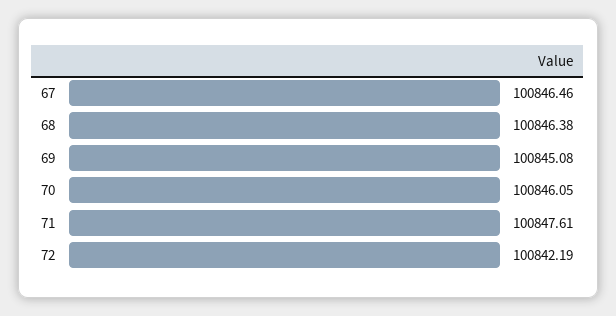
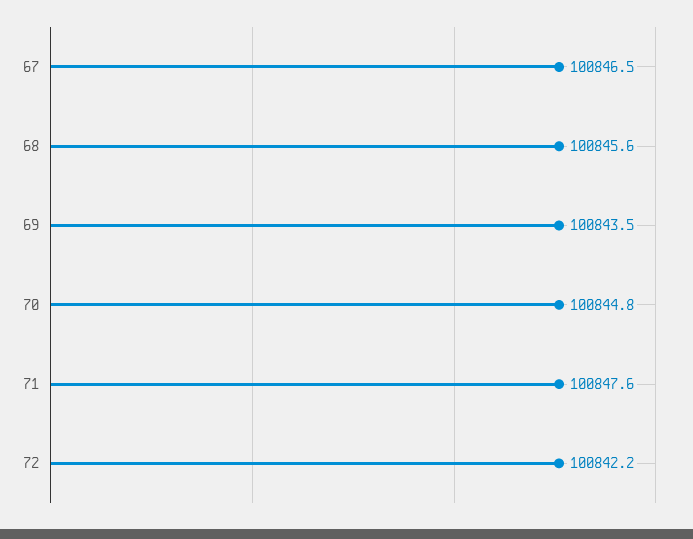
  {
    "67": 100846.46,
-   "68": 100846.38,
+   "68": 100845.6,
-   "69": 100845.08,
+   "69": 100843.5,
-   "70": 100846.05,
+   "70": 100844.8,
    "71": 100847.61,
    "72": 100842.19
  }

